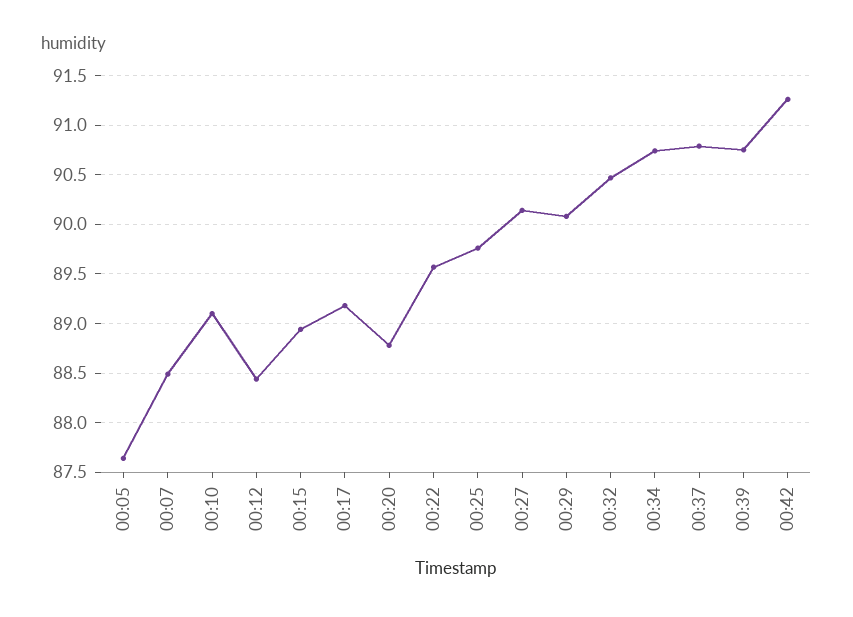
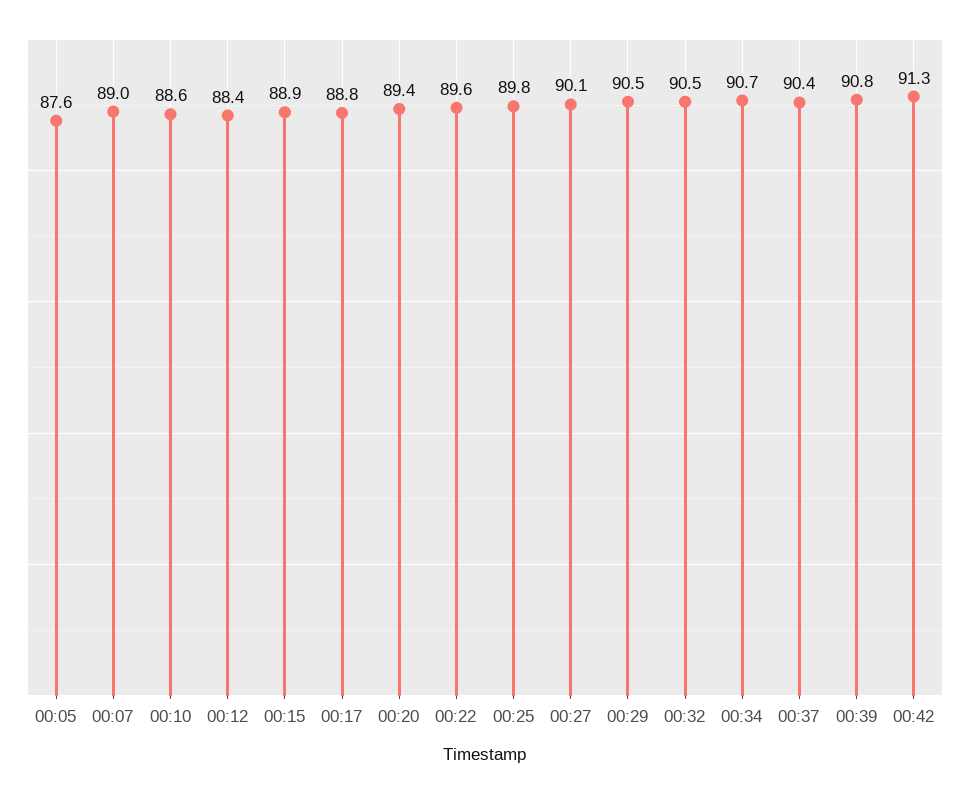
  {
    "00:05": 87.6,
-   "00:07": 88.5,
+   "00:07": 89,
-   "00:10": 89.1,
+   "00:10": 88.6,
    "00:12": 88.4,
    "00:15": 88.9,
-   "00:17": 89.2,
+   "00:17": 88.8,
-   "00:20": 88.8,
+   "00:20": 89.4,
    "00:22": 89.6,
    "00:25": 89.8,
    "00:27": 90.1,
-   "00:29": 90.1,
+   "00:29": 90.5,
    "00:32": 90.5,
    "00:34": 90.7,
-   "00:37": 90.8,
+   "00:37": 90.4,
    "00:39": 90.8,
    "00:42": 91.3
  }

